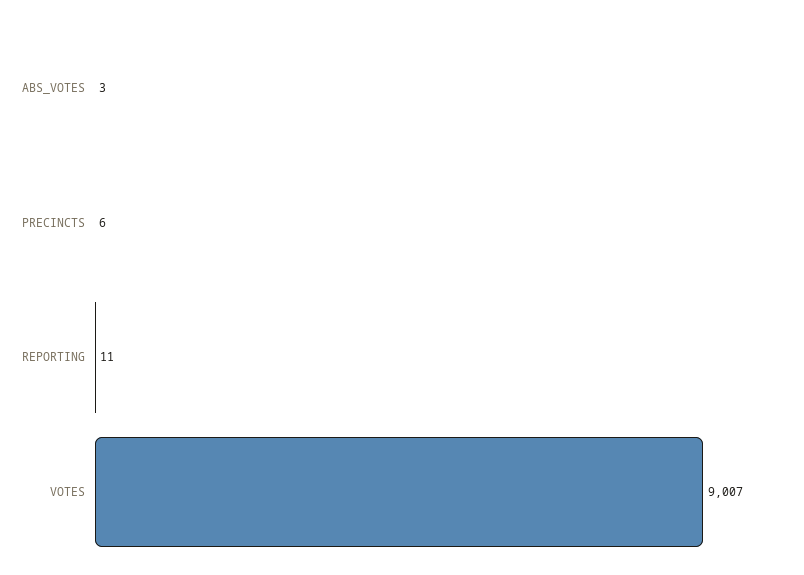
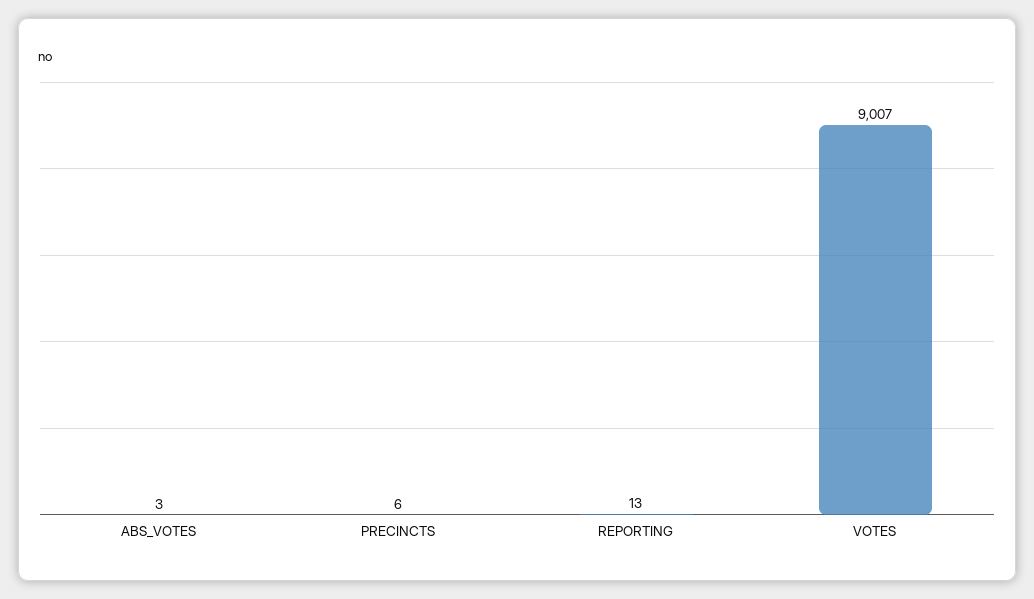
  {
    "ABS_VOTES": 3,
    "PRECINCTS": 6,
-   "REPORTING": 11,
+   "REPORTING": 13,
    "VOTES": 9007
  }

